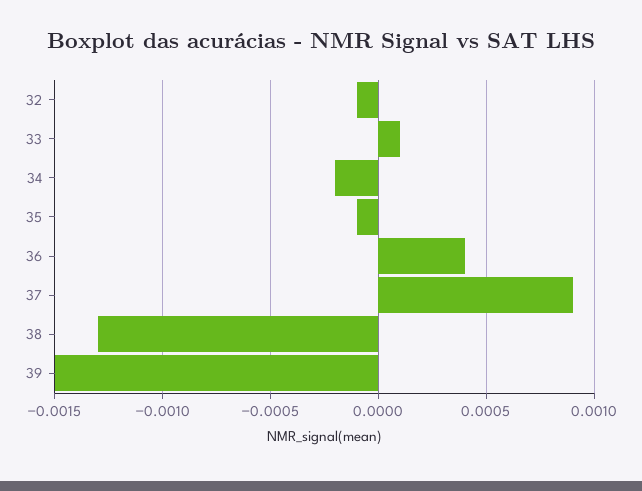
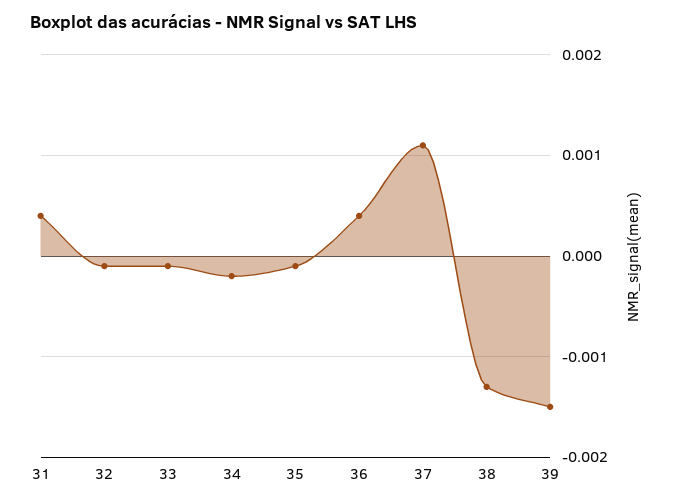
  {
    "32": -0.0001,
-   "33": 0.0001,
+   "33": -0.0001,
    "34": -0.0002,
    "35": -0.0001,
    "36": 0.0004,
-   "37": 0.0009,
+   "37": 0.0011,
    "38": -0.0013,
-   "39": -0.0015
+   "39": -0.0015,
+   "31": 0.0004
  }

